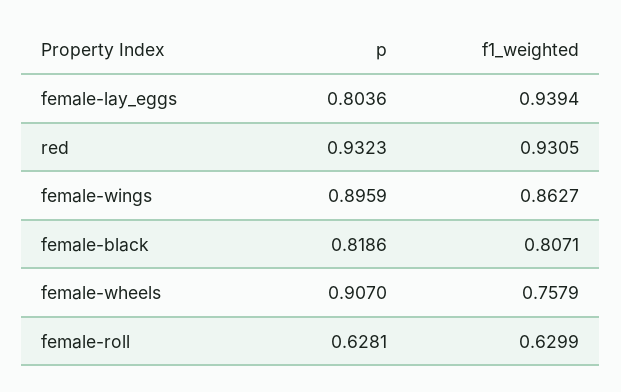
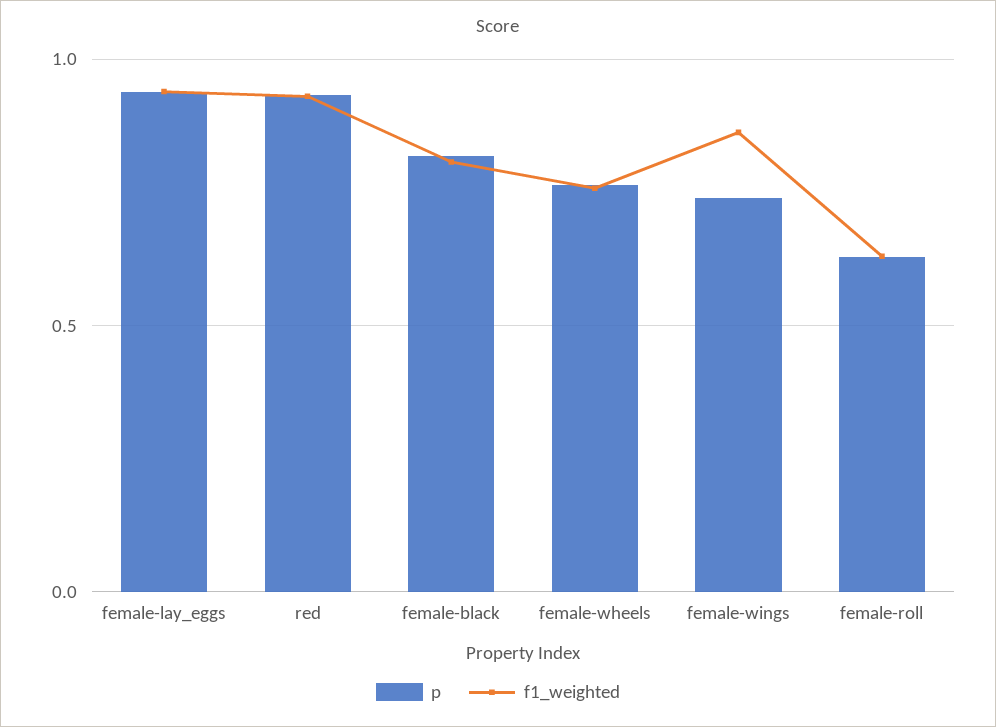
  {
    "p": {
-     "female-lay_eggs": 0.8036,
+     "female-lay_eggs": 0.95,
      "red": 0.9323,
-     "female-wings": 0.8959,
+     "female-wings": 0.75,
      "female-black": 0.8186,
-     "female-wheels": 0.907,
+     "female-wheels": 0.75,
      "female-roll": 0.6281
    },
    "f1_weighted": {
      "female-lay_eggs": 0.9394,
      "red": 0.9305,
      "female-wings": 0.8627,
      "female-black": 0.8071,
      "female-wheels": 0.7579,
      "female-roll": 0.6299
    }
  }

